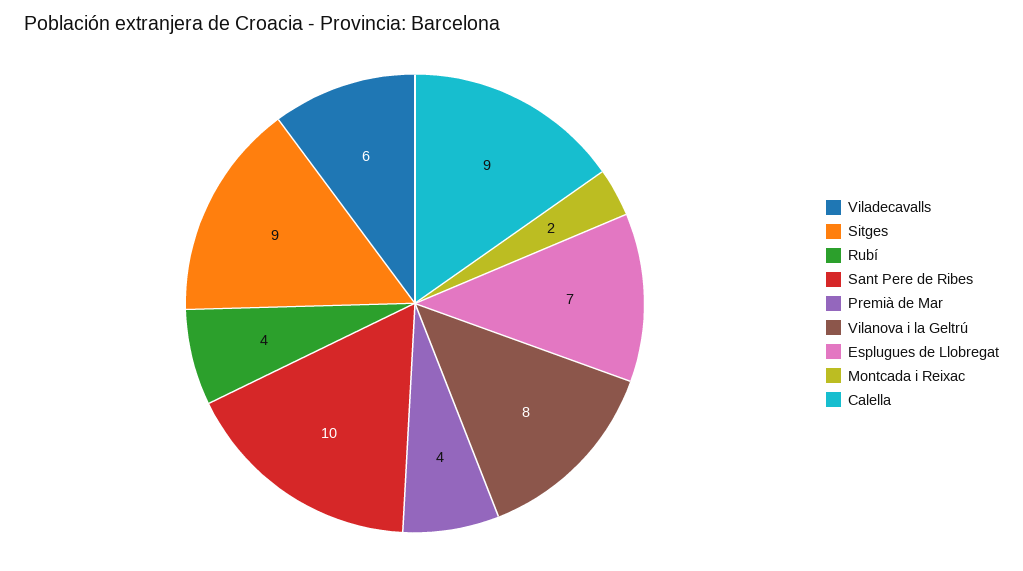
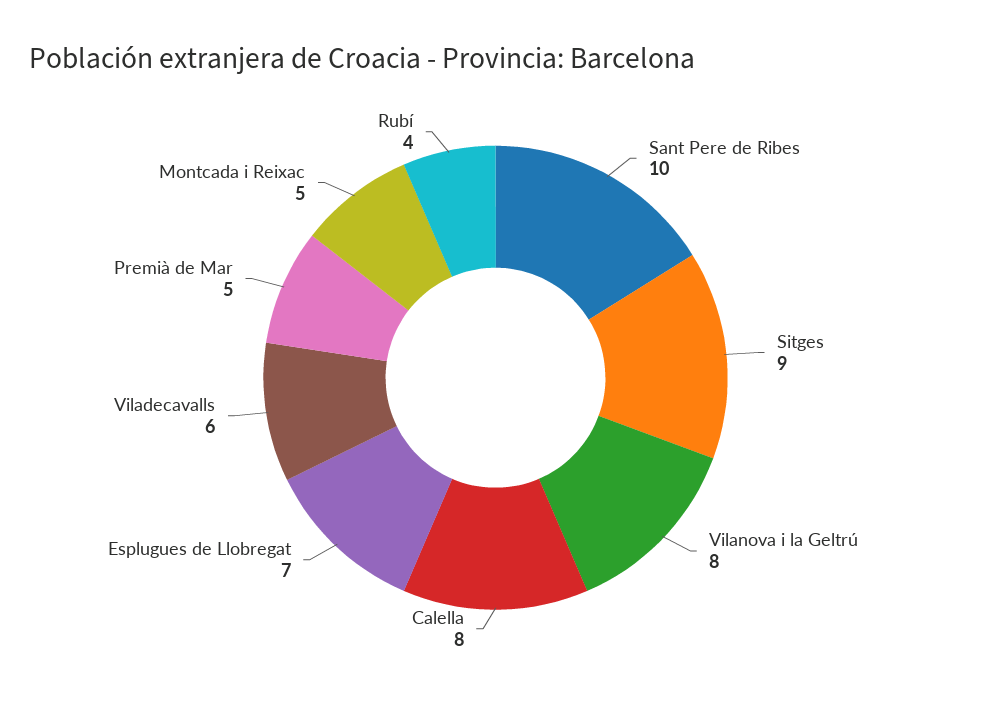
  {
    "Viladecavalls": 6,
    "Sitges": 9,
    "Rubí": 4,
    "Sant Pere de Ribes": 10,
-   "Premià de Mar": 4,
+   "Premià de Mar": 5,
    "Vilanova i la Geltrú": 8,
    "Esplugues de Llobregat": 7,
-   "Montcada i Reixac": 2,
+   "Montcada i Reixac": 5,
-   "Calella": 9
+   "Calella": 8
  }

